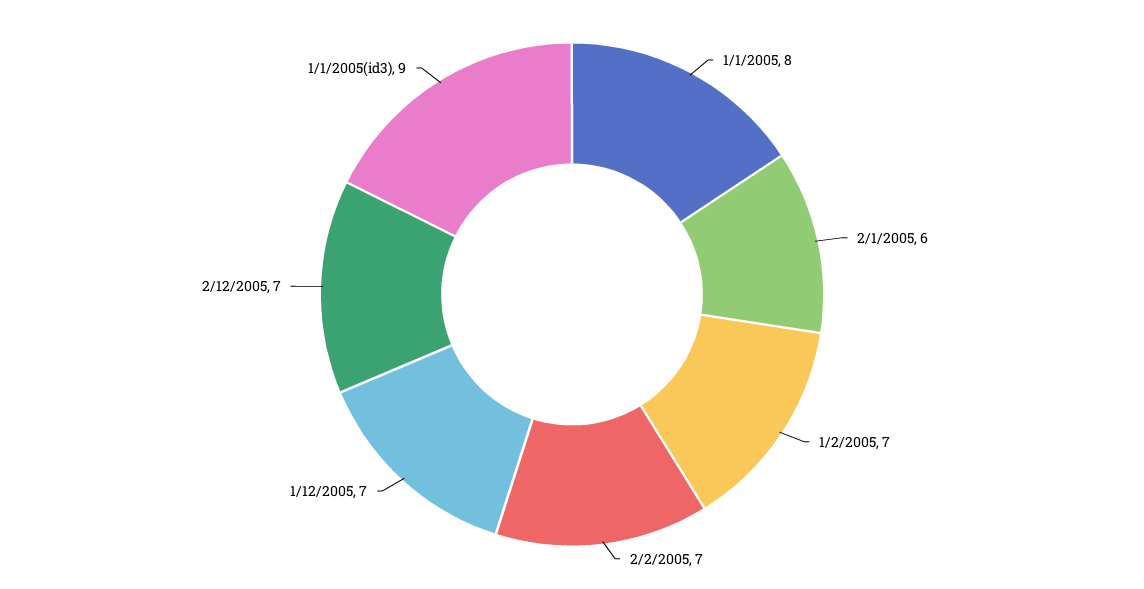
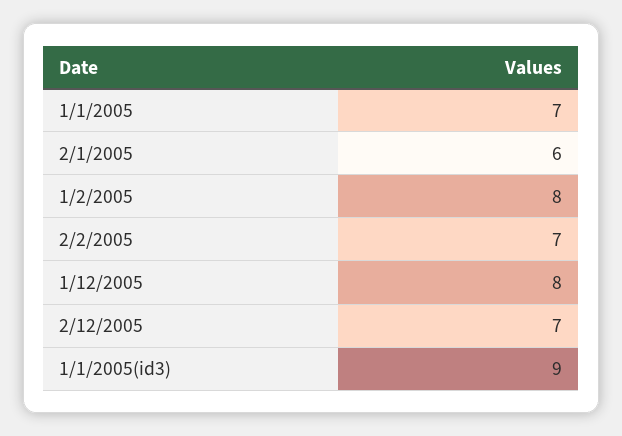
  {
-   "1/1/2005": 8,
+   "1/1/2005": 7,
    "2/1/2005": 6,
-   "1/2/2005": 7,
+   "1/2/2005": 8,
    "2/2/2005": 7,
-   "1/12/2005": 7,
+   "1/12/2005": 8,
    "2/12/2005": 7,
    "1/1/2005(id3)": 9
  }

